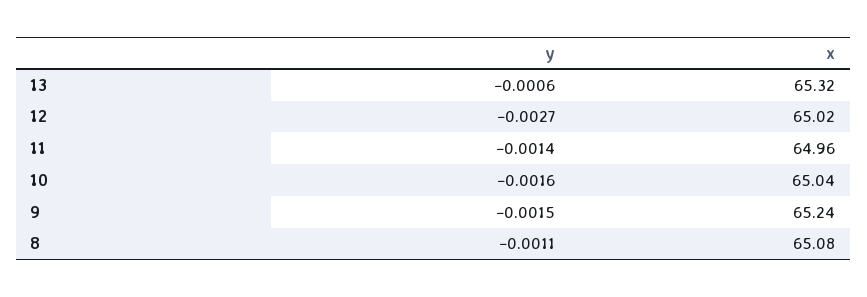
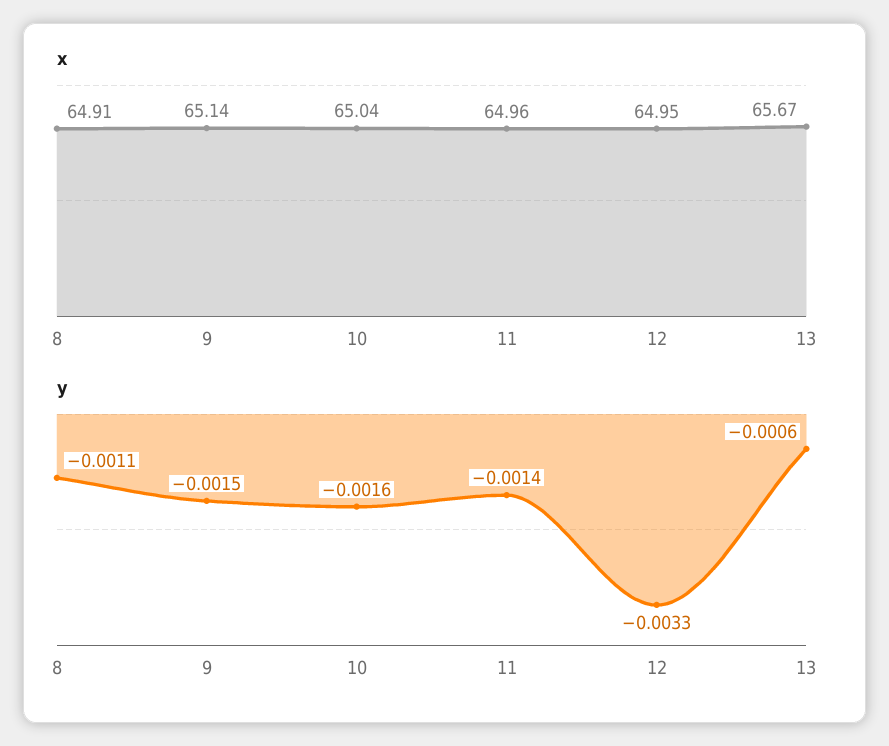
  {
    "y": {
      "13": -0.0006,
-     "12": -0.0027,
+     "12": -0.0033,
      "11": -0.0014,
      "10": -0.0016,
      "9": -0.0015,
      "8": -0.0011
    },
    "x": {
-     "13": 65.32,
+     "13": 65.67,
-     "12": 65.02,
+     "12": 64.95,
      "11": 64.96,
      "10": 65.04,
-     "9": 65.24,
+     "9": 65.14,
-     "8": 65.08
+     "8": 64.91
    }
  }

